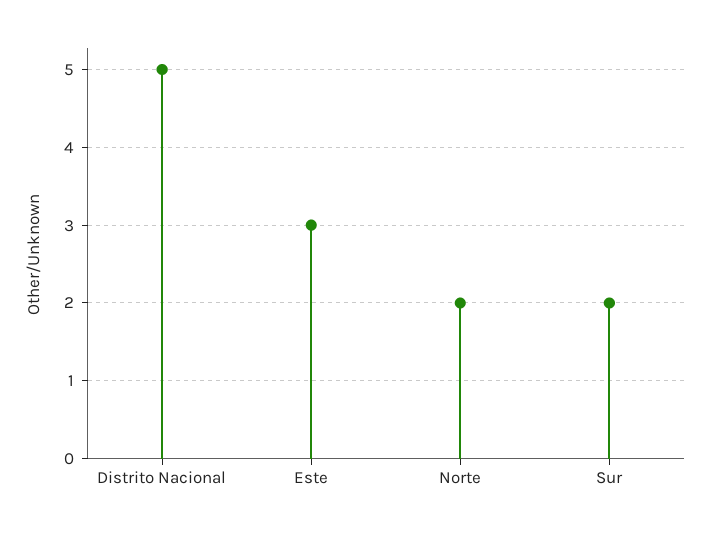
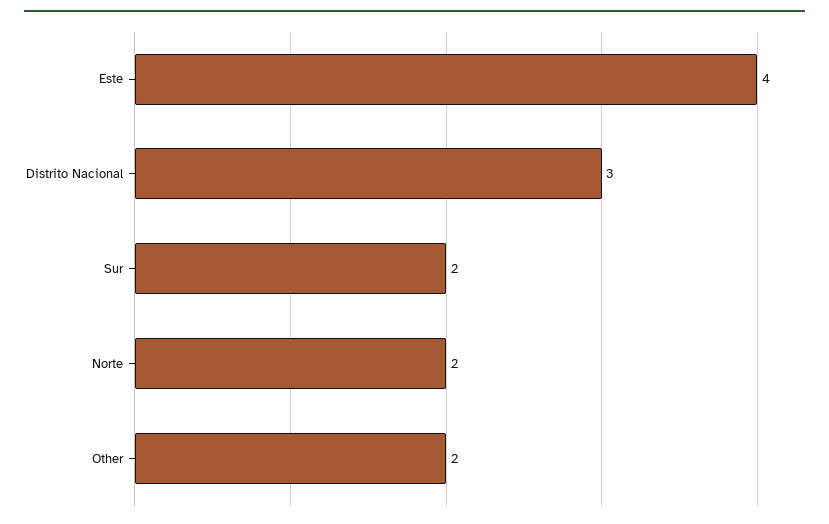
  {
-   "Distrito Nacional": 5,
+   "Distrito Nacional": 3,
-   "Este": 3,
+   "Este": 4,
    "Norte": 2,
-   "Sur": 2
+   "Sur": 2,
+   "Other": 2
  }

